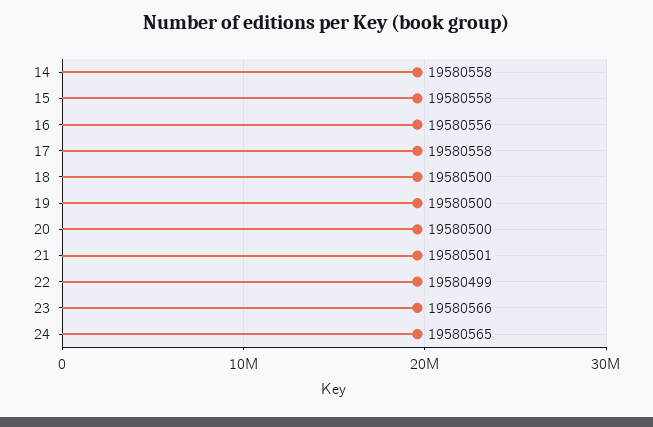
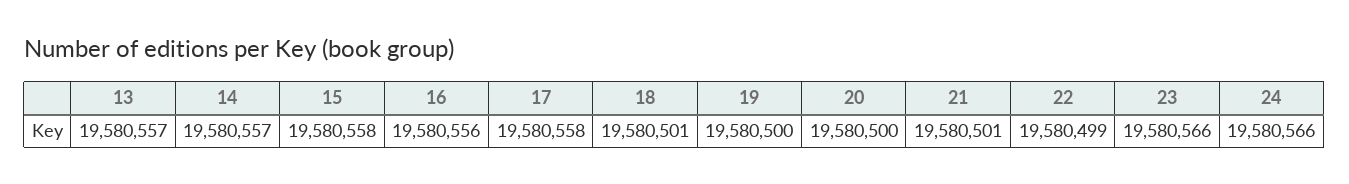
  {
-   "14": 19580558,
+   "14": 19580557,
    "15": 19580558,
    "16": 19580556,
    "17": 19580558,
-   "18": 19580500,
+   "18": 19580501,
    "19": 19580500,
    "20": 19580500,
    "21": 19580501,
    "22": 19580499,
    "23": 19580566,
-   "24": 19580565
+   "24": 19580566,
+   "13": 19580557
  }

